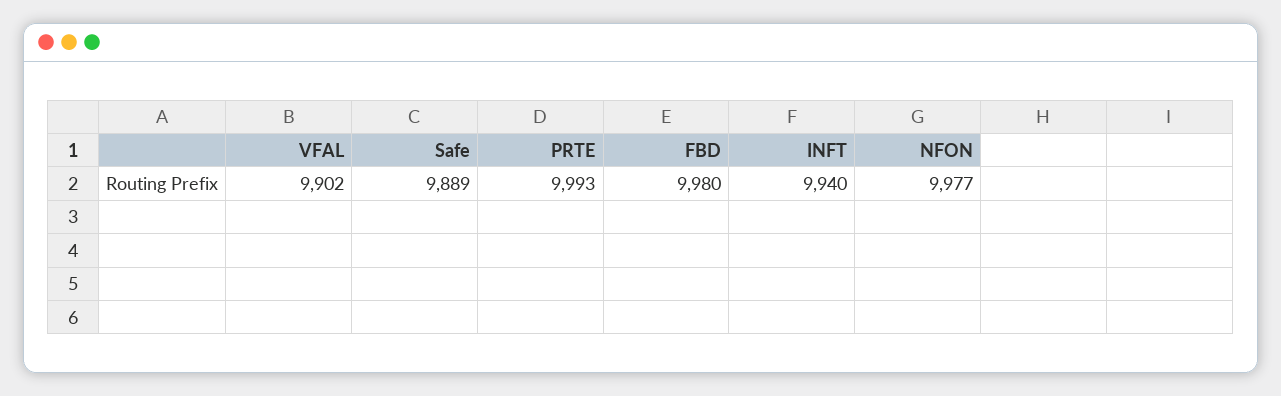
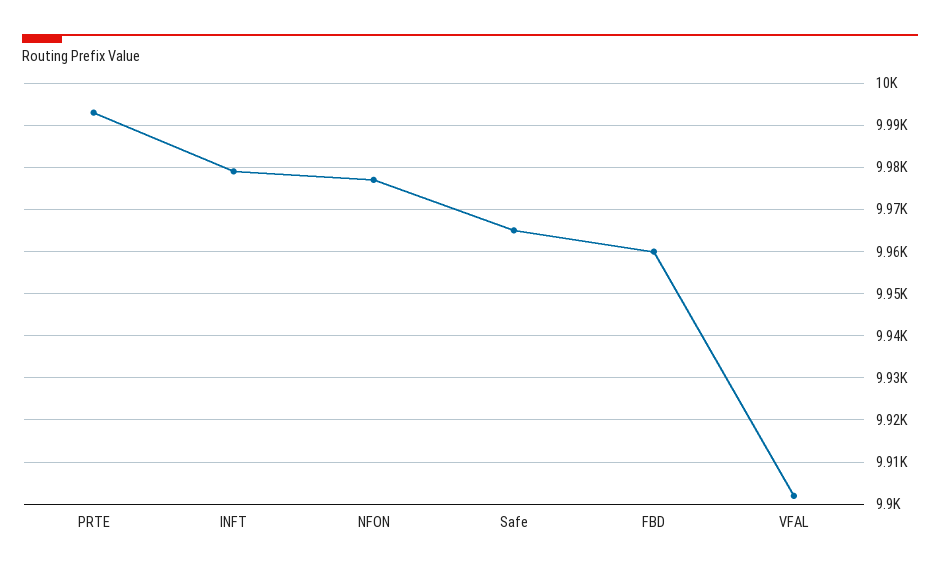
  {
    "VFAL": 9902,
-   "Safe": 9889,
+   "Safe": 9965,
    "PRTE": 9993,
-   "FBD": 9980,
+   "FBD": 9960,
-   "INFT": 9940,
+   "INFT": 9980,
    "NFON": 9977
  }

